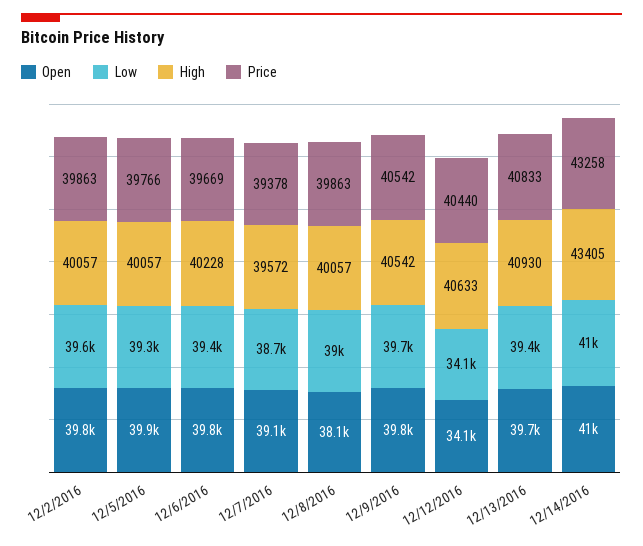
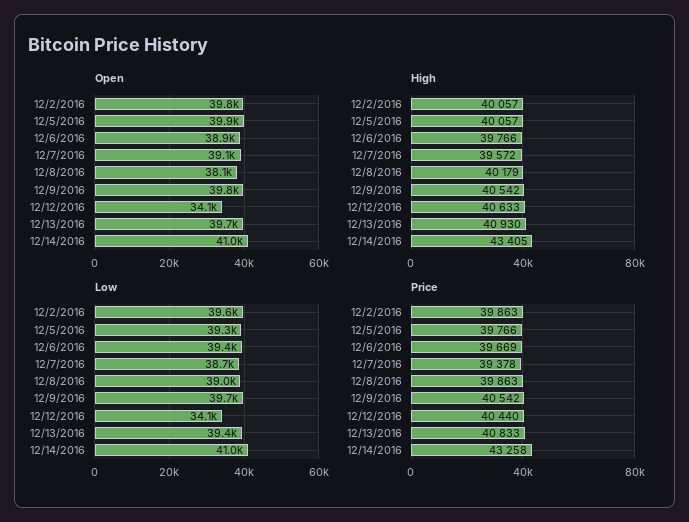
  {
    "Open": {
      "12/2/2016": 39800,
      "12/5/2016": 39900,
-     "12/6/2016": 39800,
+     "12/6/2016": 38900,
      "12/7/2016": 39100,
      "12/8/2016": 38100,
      "12/9/2016": 39800,
      "12/12/2016": 34100,
      "12/13/2016": 39700,
      "12/14/2016": 41000
    },
    "Low": {
      "12/2/2016": 39600,
      "12/5/2016": 39300,
      "12/6/2016": 39400,
      "12/7/2016": 38700,
      "12/8/2016": 39000,
      "12/9/2016": 39700,
      "12/12/2016": 34100,
      "12/13/2016": 39400,
      "12/14/2016": 41000
    },
    "High": {
      "12/2/2016": 40057,
      "12/5/2016": 40057,
-     "12/6/2016": 40228,
+     "12/6/2016": 39766,
      "12/7/2016": 39572,
-     "12/8/2016": 40057,
+     "12/8/2016": 40179,
      "12/9/2016": 40542,
      "12/12/2016": 40633,
      "12/13/2016": 40930,
      "12/14/2016": 43405
    },
    "Price": {
      "12/2/2016": 39863,
      "12/5/2016": 39766,
      "12/6/2016": 39669,
      "12/7/2016": 39378,
      "12/8/2016": 39863,
      "12/9/2016": 40542,
      "12/12/2016": 40440,
      "12/13/2016": 40833,
      "12/14/2016": 43258
    }
  }

